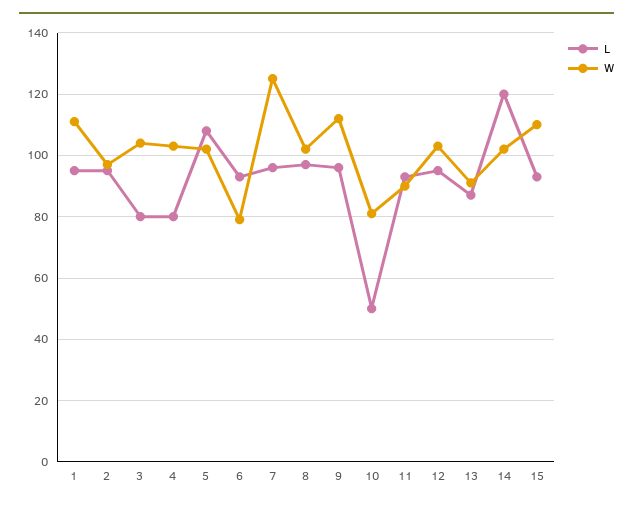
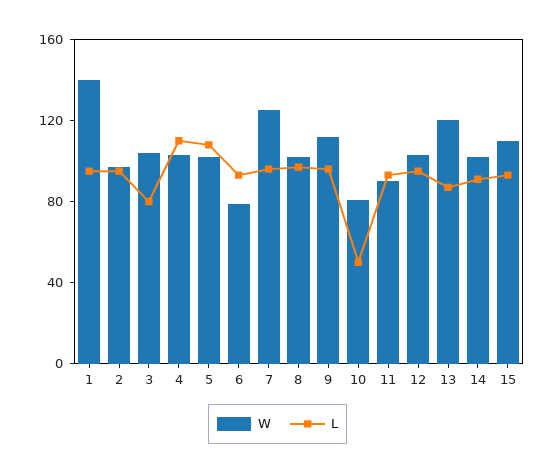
  {
    "L": {
      "1": 95,
      "2": 95,
      "3": 80,
-     "4": 80,
+     "4": 110,
      "5": 110,
      "6": 95,
      "7": 95,
      "8": 95,
      "9": 95,
      "10": 50,
      "11": 95,
      "12": 95,
      "13": 85,
-     "14": 120,
+     "14": 90,
      "15": 95
    },
    "W": {
-     "1": 110,
+     "1": 140,
      "2": 95,
      "3": 105,
      "4": 105,
      "5": 100,
      "6": 80,
      "7": 125,
      "8": 100,
      "9": 110,
      "10": 80,
      "11": 90,
      "12": 105,
-     "13": 90,
+     "13": 120,
      "14": 100,
      "15": 110
    }
  }

